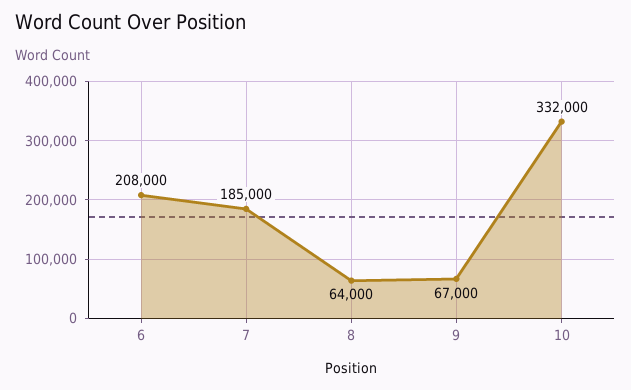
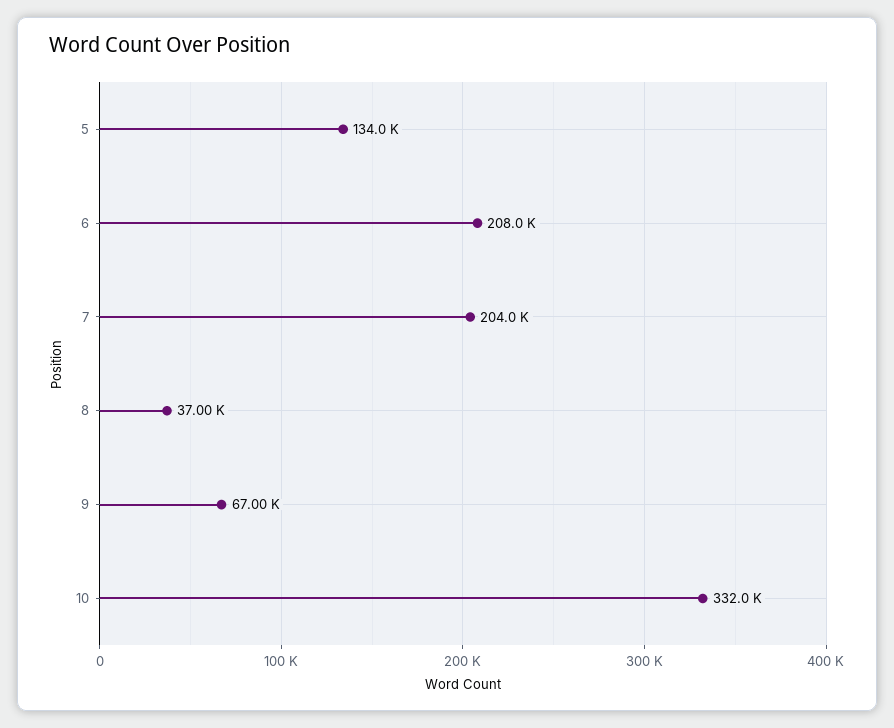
  {
    "6": 208000,
-   "7": 185000,
+   "7": 204000,
-   "8": 64000,
+   "8": 37000,
    "9": 67000,
-   "10": 332000
+   "10": 332000,
+   "5": 134000
  }

